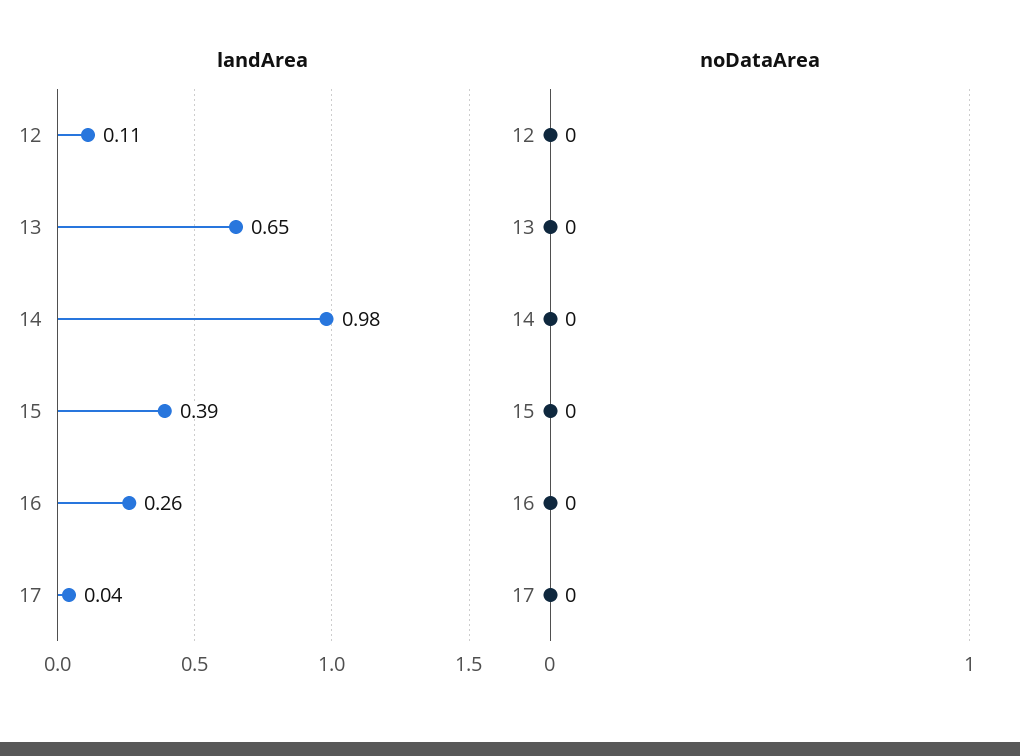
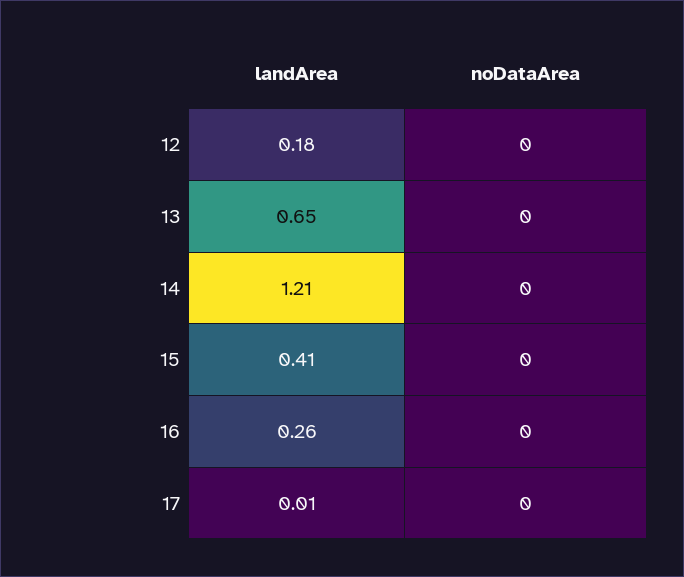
  {
    "landArea": {
-     "12": 0.11,
+     "12": 0.18,
      "13": 0.65,
-     "14": 0.98,
+     "14": 1.21,
-     "15": 0.39,
+     "15": 0.41,
      "16": 0.26,
-     "17": 0.04
+     "17": 0.01
    },
    "noDataArea": {
      "12": 0,
      "13": 0,
      "14": 0,
      "15": 0,
      "16": 0,
      "17": 0
    }
  }

